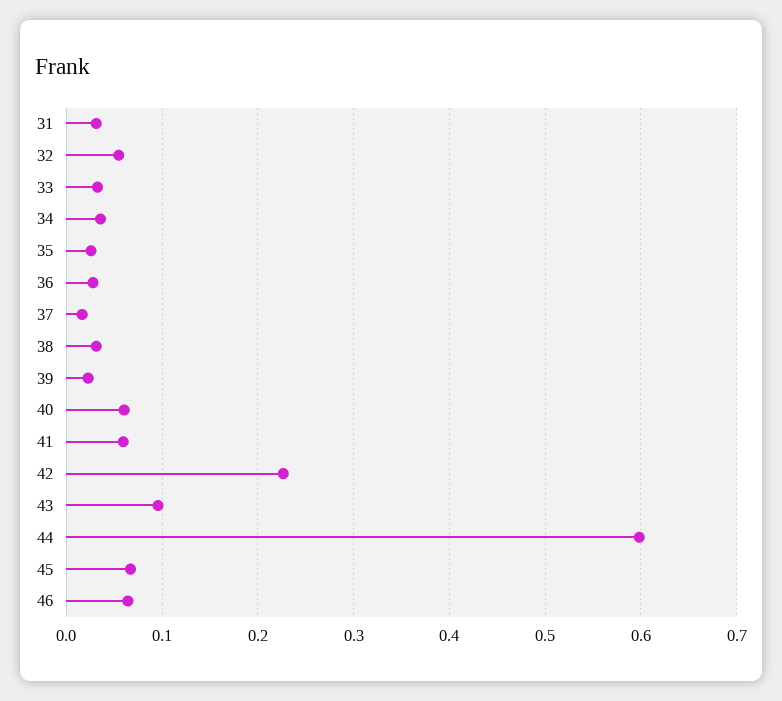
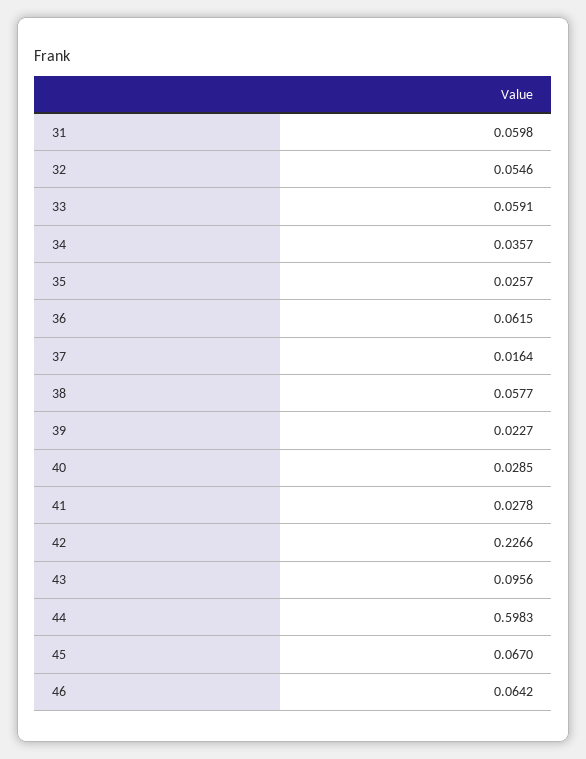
  {
-   "31": 0.03,
+   "31": 0.0598,
    "32": 0.0546,
-   "33": 0.03,
+   "33": 0.0591,
    "34": 0.0357,
    "35": 0.0257,
-   "36": 0.03,
+   "36": 0.0615,
    "37": 0.0164,
-   "38": 0.03,
+   "38": 0.0577,
    "39": 0.0227,
-   "40": 0.06,
+   "40": 0.0285,
-   "41": 0.06,
+   "41": 0.0278,
    "42": 0.2266,
    "43": 0.0956,
    "44": 0.5983,
    "45": 0.067,
    "46": 0.0642
  }

